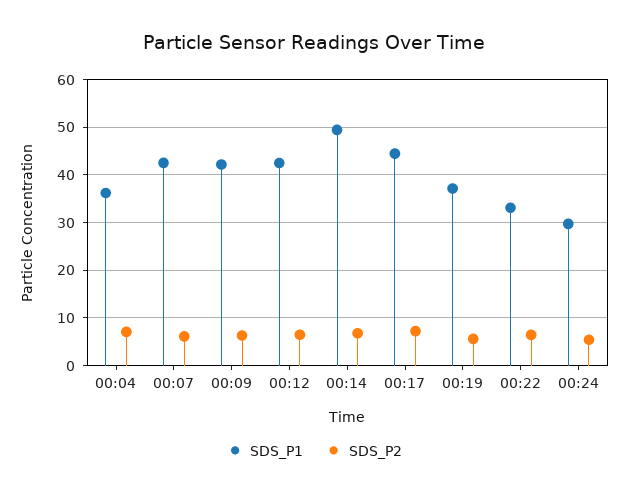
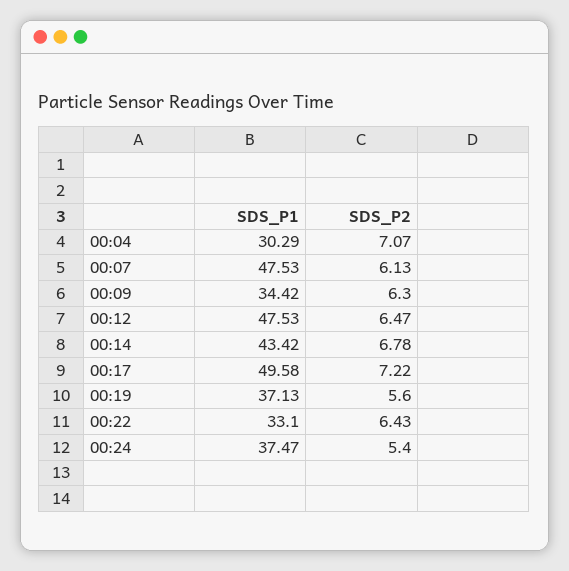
  {
    "SDS_P1": {
-     "00:04": 36,
+     "00:04": 30.29,
-     "00:07": 42,
+     "00:07": 47.53,
-     "00:09": 42,
+     "00:09": 34.42,
-     "00:12": 42,
+     "00:12": 47.53,
-     "00:14": 50,
+     "00:14": 43.42,
-     "00:17": 44,
+     "00:17": 49.58,
      "00:19": 37.13,
      "00:22": 33.1,
-     "00:24": 30
+     "00:24": 37.47
    },
    "SDS_P2": {
      "00:04": 7.07,
      "00:07": 6.13,
      "00:09": 6.3,
      "00:12": 6.47,
      "00:14": 6.78,
      "00:17": 7.22,
      "00:19": 5.6,
      "00:22": 6.43,
      "00:24": 5.4
    }
  }

